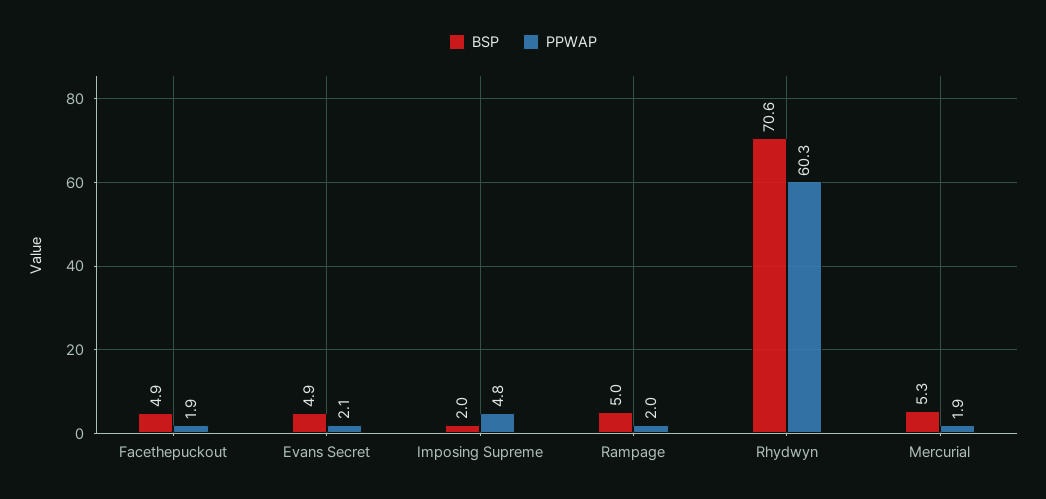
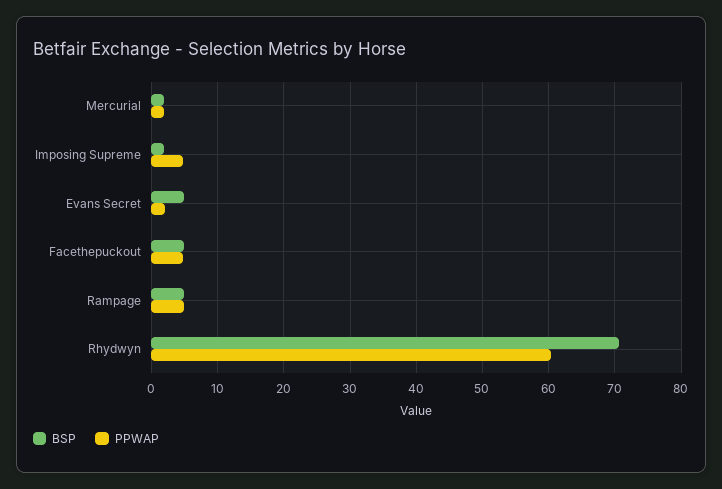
  {
    "BSP": {
      "Facethepuckout": 4.9,
      "Evans Secret": 4.9,
      "Imposing Supreme": 2,
      "Rampage": 5,
      "Rhydwyn": 70.6,
-     "Mercurial": 5.3
+     "Mercurial": 2
    },
    "PPWAP": {
-     "Facethepuckout": 1.9,
+     "Facethepuckout": 5,
      "Evans Secret": 2.1,
      "Imposing Supreme": 4.8,
-     "Rampage": 2,
+     "Rampage": 5,
      "Rhydwyn": 60.3,
      "Mercurial": 1.9
    }
  }

